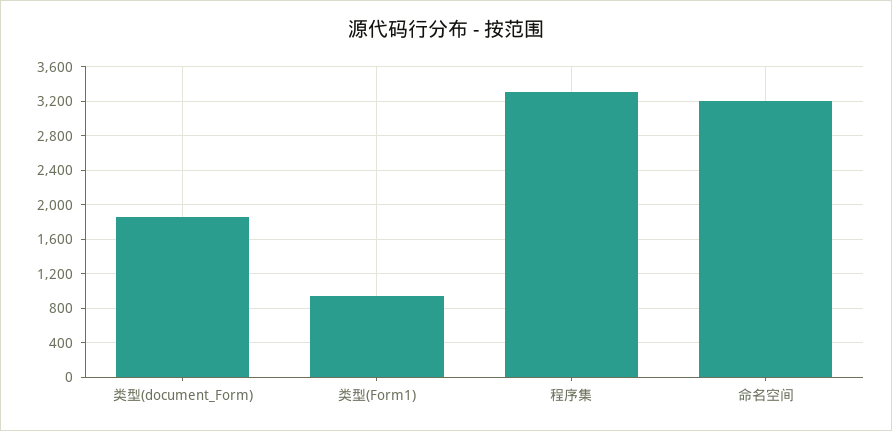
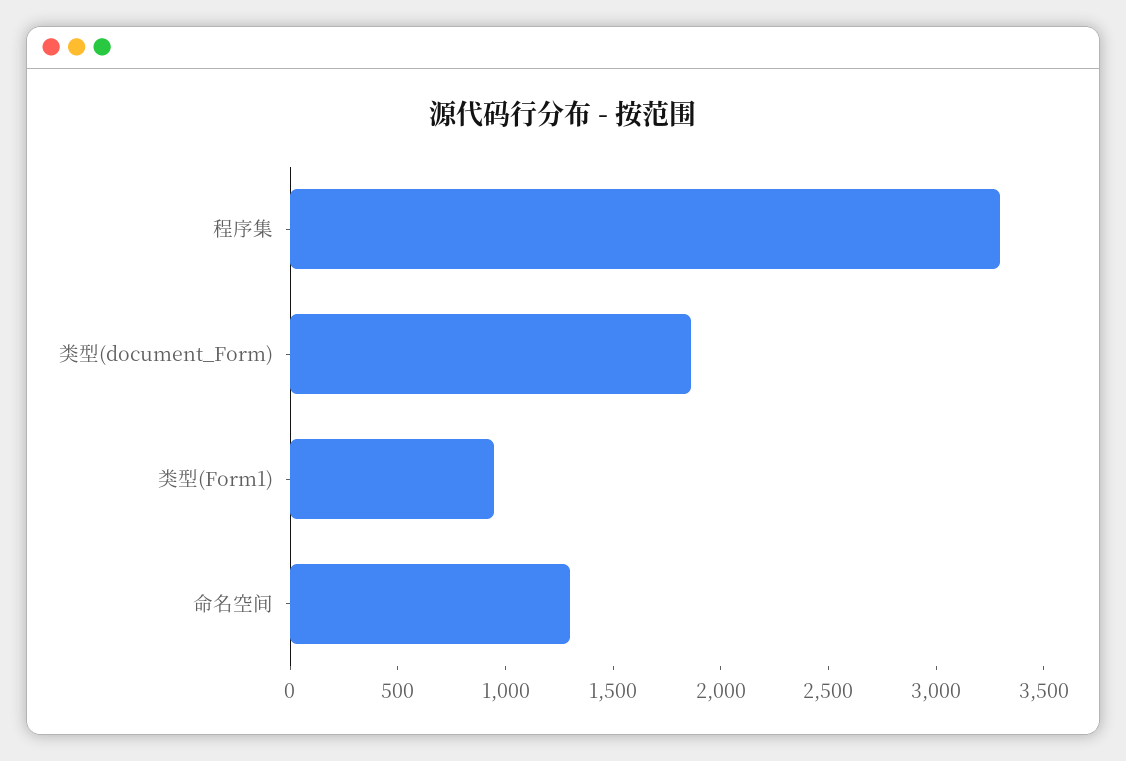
  {
    "类型(document_Form)": 1900,
    "类型(Form1)": 900,
    "程序集": 3300,
-   "命名空间": 3200
+   "命名空间": 1300
  }

